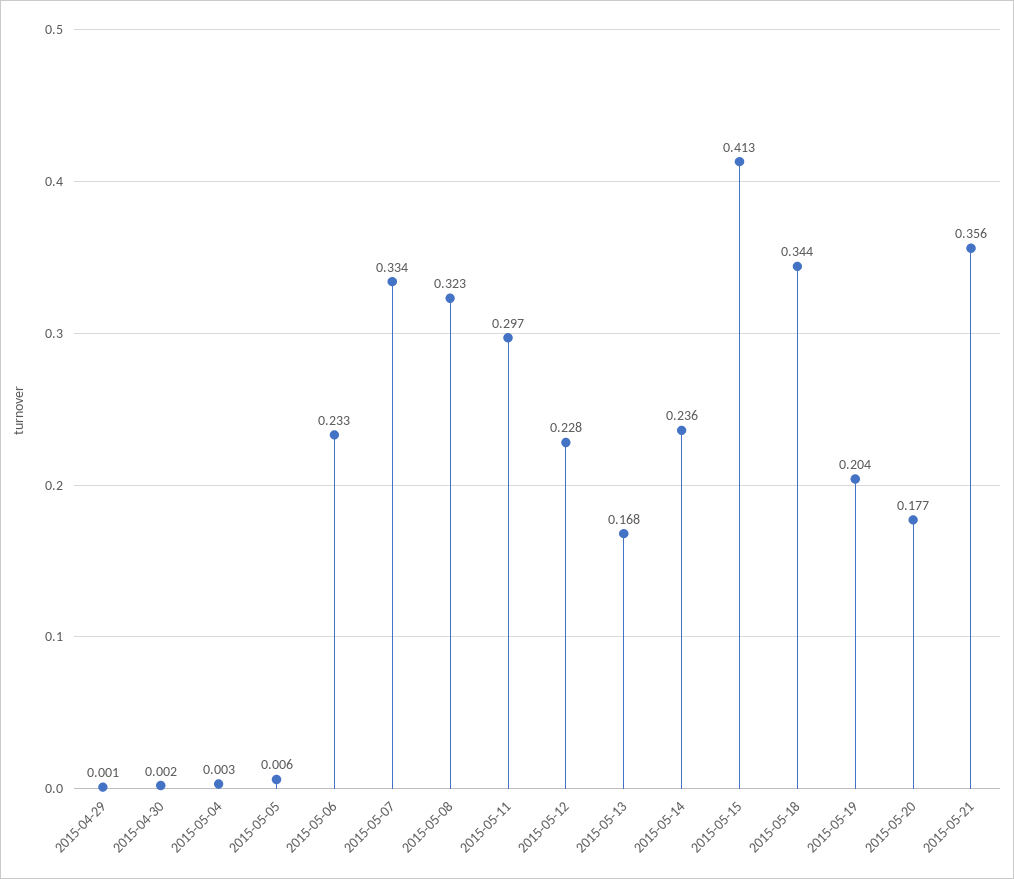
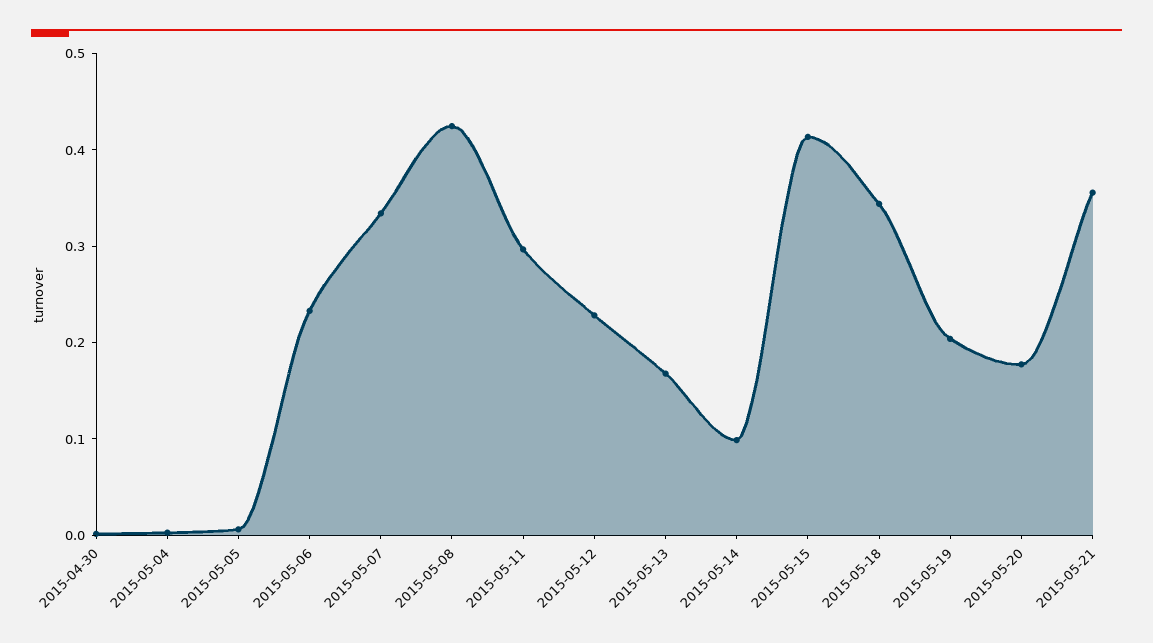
  {
-   "2015-04-29": 0.001,
    "2015-04-30": 0.002,
    "2015-05-04": 0.003,
    "2015-05-05": 0.006,
    "2015-05-06": 0.233,
    "2015-05-07": 0.334,
-   "2015-05-08": 0.323,
+   "2015-05-08": 0.42,
    "2015-05-11": 0.297,
    "2015-05-12": 0.228,
    "2015-05-13": 0.168,
-   "2015-05-14": 0.236,
+   "2015-05-14": 0.1,
    "2015-05-15": 0.413,
    "2015-05-18": 0.344,
    "2015-05-19": 0.204,
    "2015-05-20": 0.177,
    "2015-05-21": 0.356
  }

